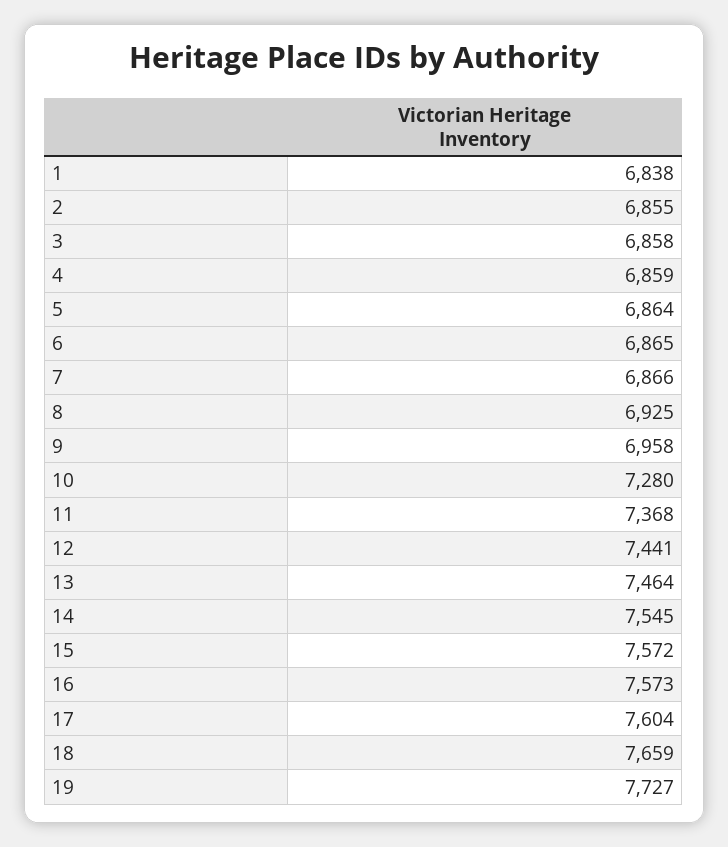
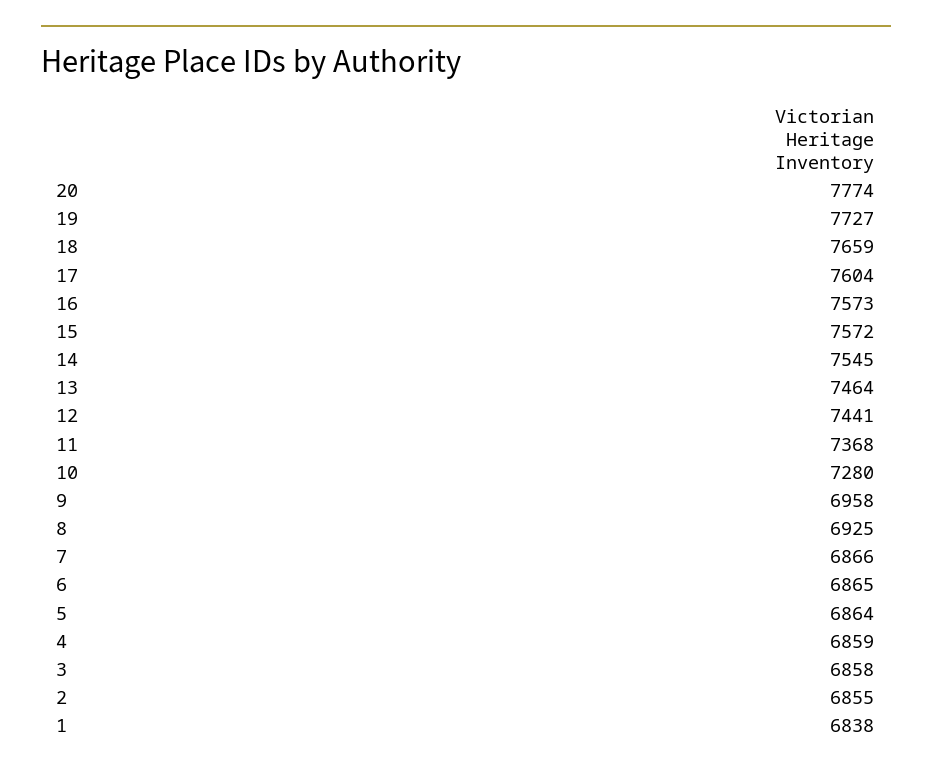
  {
    "1": 6838,
    "2": 6855,
    "3": 6858,
    "4": 6859,
    "5": 6864,
    "6": 6865,
    "7": 6866,
    "8": 6925,
    "9": 6958,
    "10": 7280,
    "11": 7368,
    "12": 7441,
    "13": 7464,
    "14": 7545,
    "15": 7572,
    "16": 7573,
    "17": 7604,
    "18": 7659,
-   "19": 7727
+   "19": 7727,
+   "20": 7774
  }

